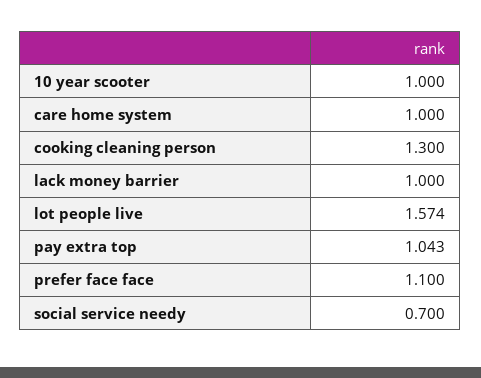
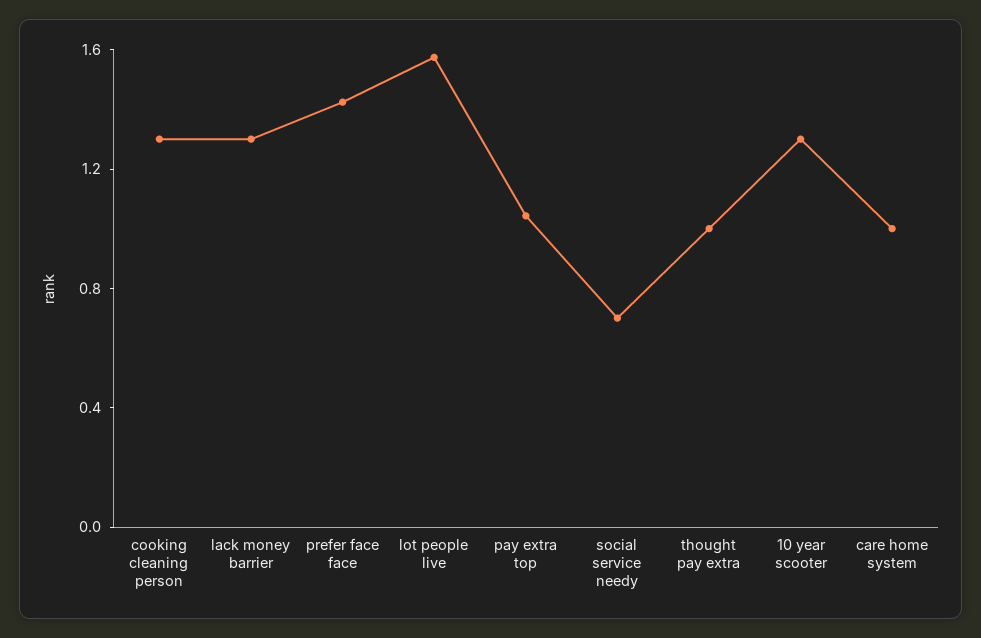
  {
-   "10 year scooter": 1,
+   "10 year scooter": 1.3,
    "care home system": 1,
    "cooking cleaning person": 1.3,
-   "lack money barrier": 1,
+   "lack money barrier": 1.3,
    "lot people live": 1.574,
    "pay extra top": 1.043,
-   "prefer face face": 1.1,
+   "prefer face face": 1.4,
-   "social service needy": 0.7
+   "social service needy": 0.7,
+   "thought pay extra": 1
  }

